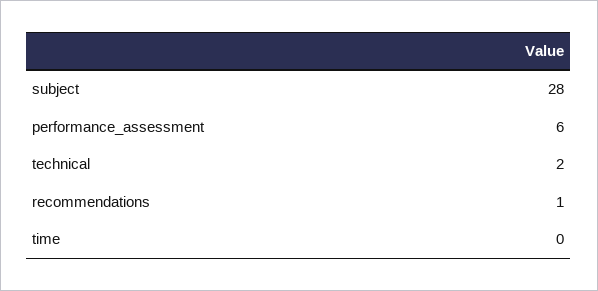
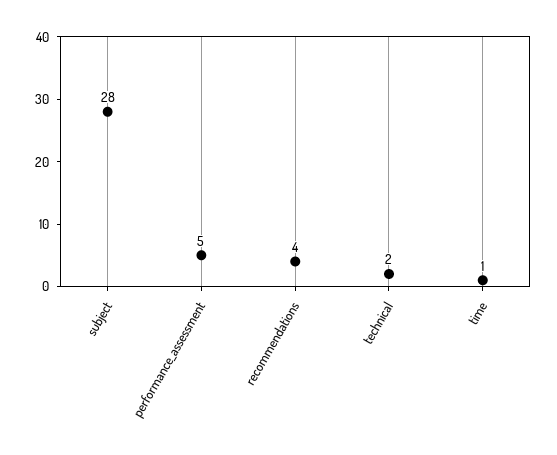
  {
    "subject": 28,
-   "performance_assessment": 6,
+   "performance_assessment": 5,
    "technical": 2,
-   "recommendations": 1,
+   "recommendations": 4,
-   "time": 0
+   "time": 1
  }

